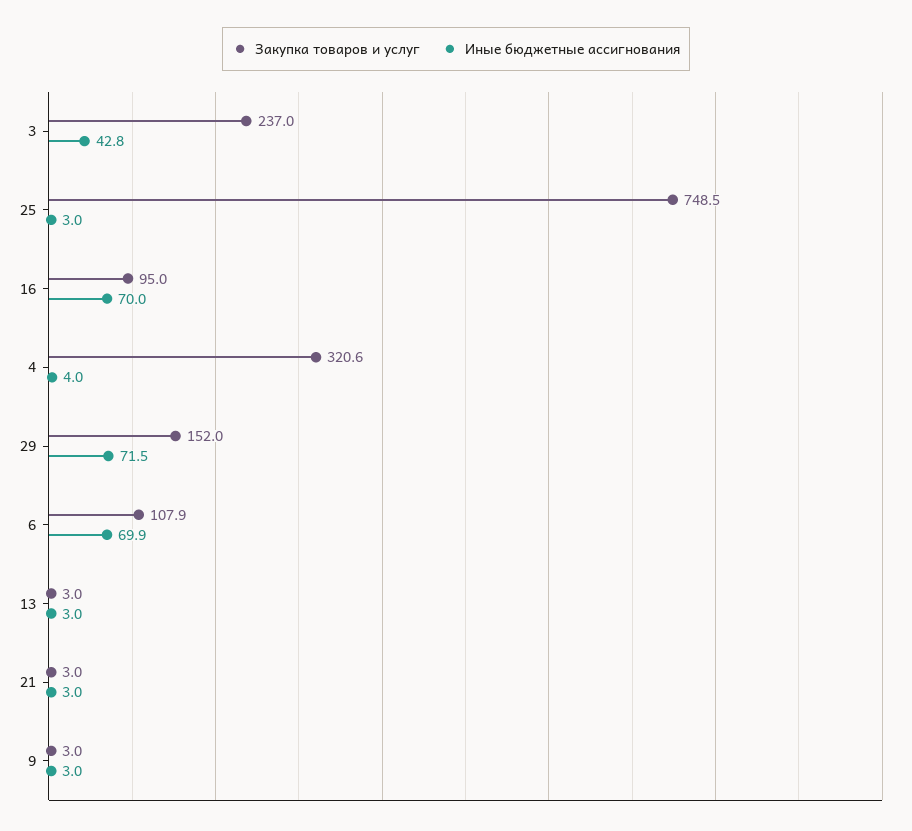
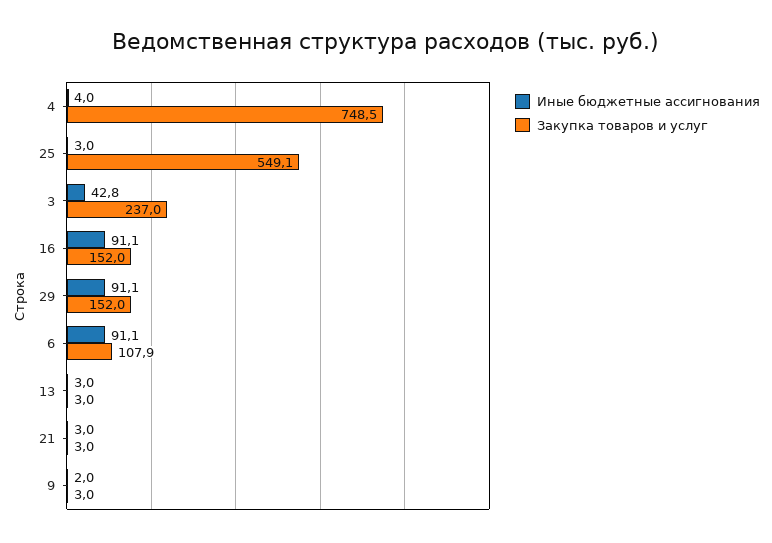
  {
    "Закупка товаров и услуг": {
      "3": 237,
-     "25": 748.5,
+     "25": 549.1,
-     "16": 95,
+     "16": 152,
-     "4": 320.6,
+     "4": 748.5,
      "29": 152,
      "6": 107.9,
      "13": 3,
      "21": 3,
      "9": 3
    },
    "Иные бюджетные ассигнования": {
      "3": 42.8,
      "25": 3,
-     "16": 70,
+     "16": 91.1,
      "4": 4,
-     "29": 71.5,
+     "29": 91.1,
-     "6": 69.9,
+     "6": 91.1,
      "13": 3,
      "21": 3,
-     "9": 3
+     "9": 2
    }
  }

